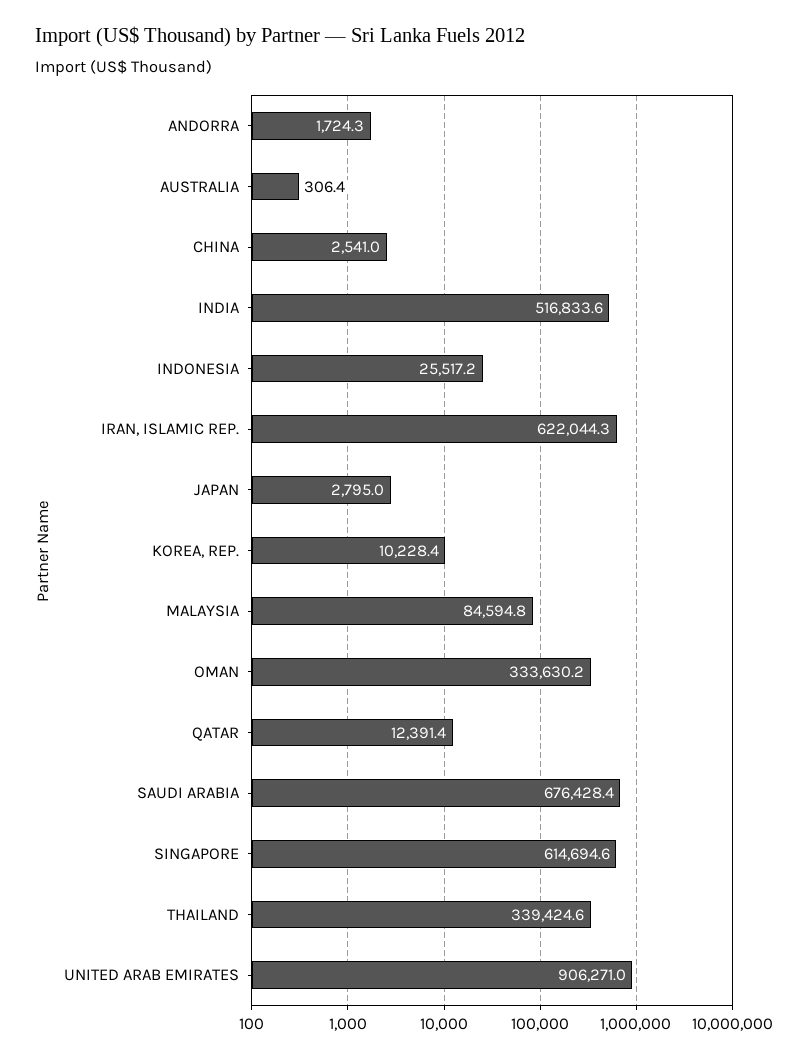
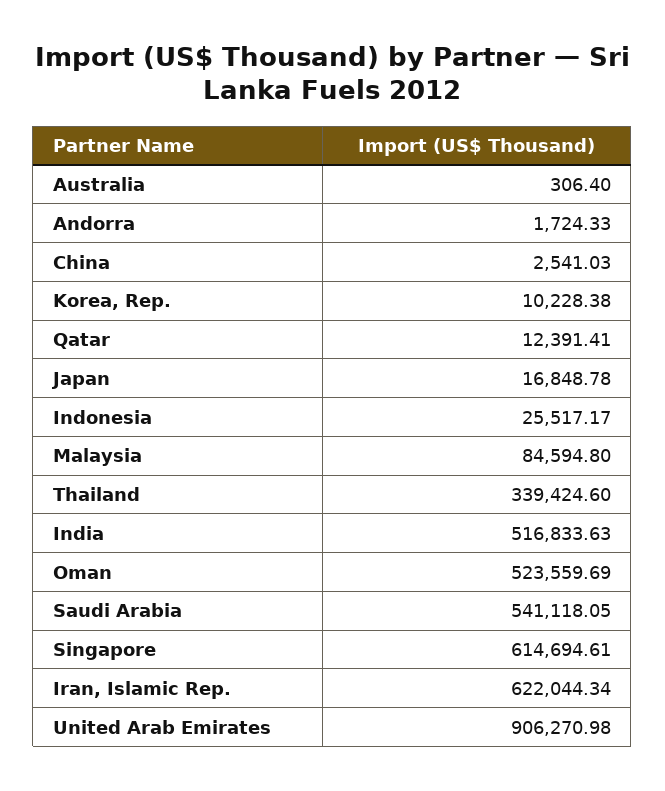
  {
    "ANDORRA": 1724.33,
    "AUSTRALIA": 306.4,
    "CHINA": 2541.03,
    "INDIA": 516833.63,
    "INDONESIA": 25517.17,
    "IRAN, ISLAMIC REP.": 622044.34,
-   "JAPAN": 2795,
+   "JAPAN": 16848.78,
    "KOREA, REP.": 10228.38,
    "MALAYSIA": 84594.8,
-   "OMAN": 333630.2,
+   "OMAN": 523559.69,
    "QATAR": 12391.41,
-   "SAUDI ARABIA": 676428.4,
+   "SAUDI ARABIA": 541118.05,
    "SINGAPORE": 614694.61,
    "THAILAND": 339424.6,
    "UNITED ARAB EMIRATES": 906270.98
  }

